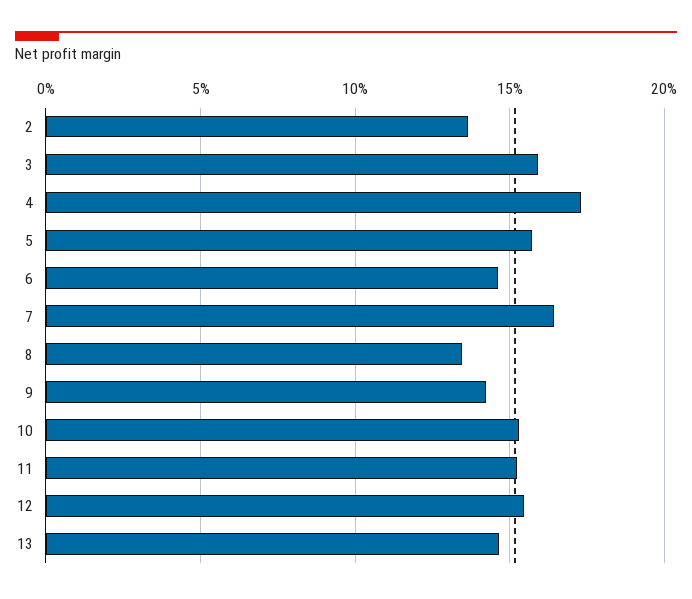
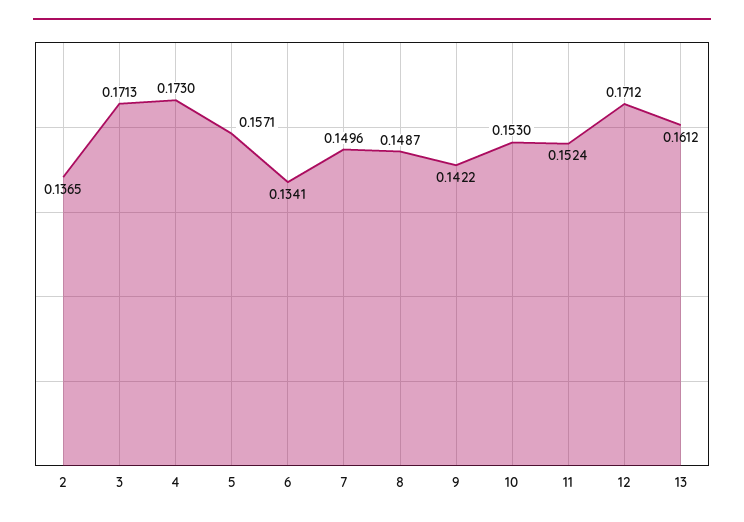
  {
    "2": 0.1365,
-   "3": 0.16,
+   "3": 0.1713,
    "4": 0.173,
    "5": 0.1571,
-   "6": 0.145,
+   "6": 0.1341,
-   "7": 0.165,
+   "7": 0.1496,
-   "8": 0.135,
+   "8": 0.1487,
    "9": 0.1422,
    "10": 0.153,
    "11": 0.1524,
-   "12": 0.155,
+   "12": 0.1712,
-   "13": 0.145
+   "13": 0.1612
  }

